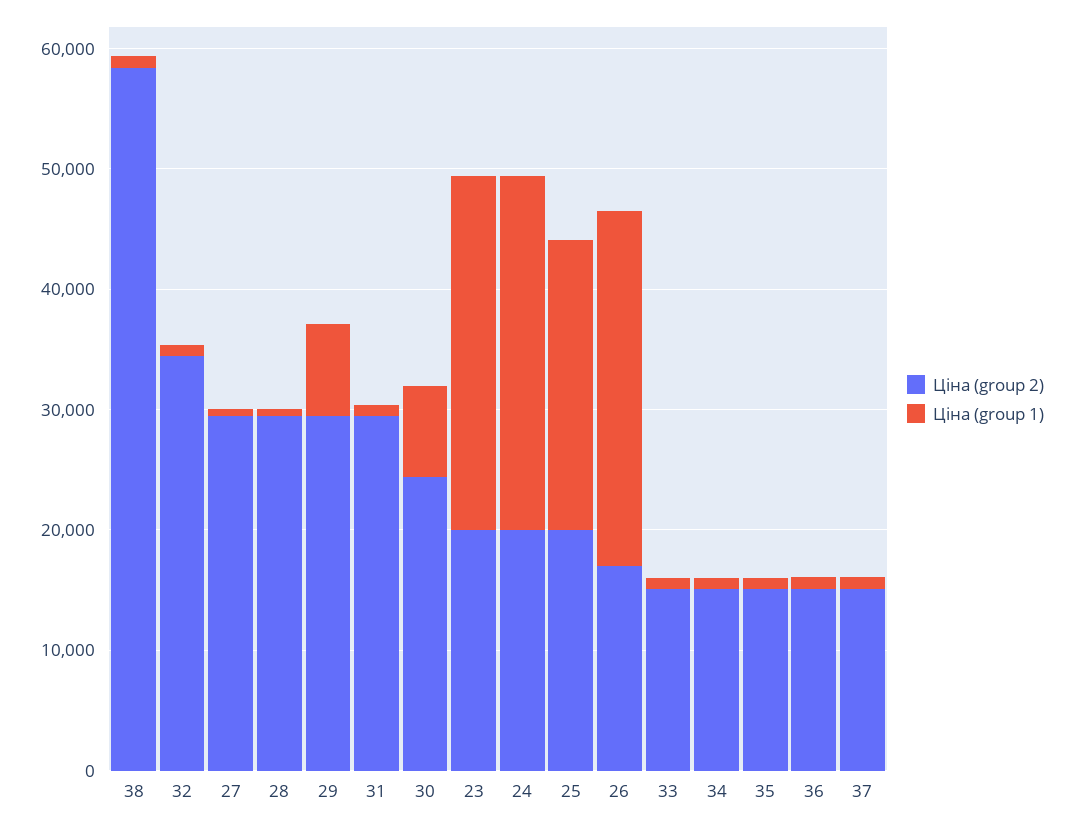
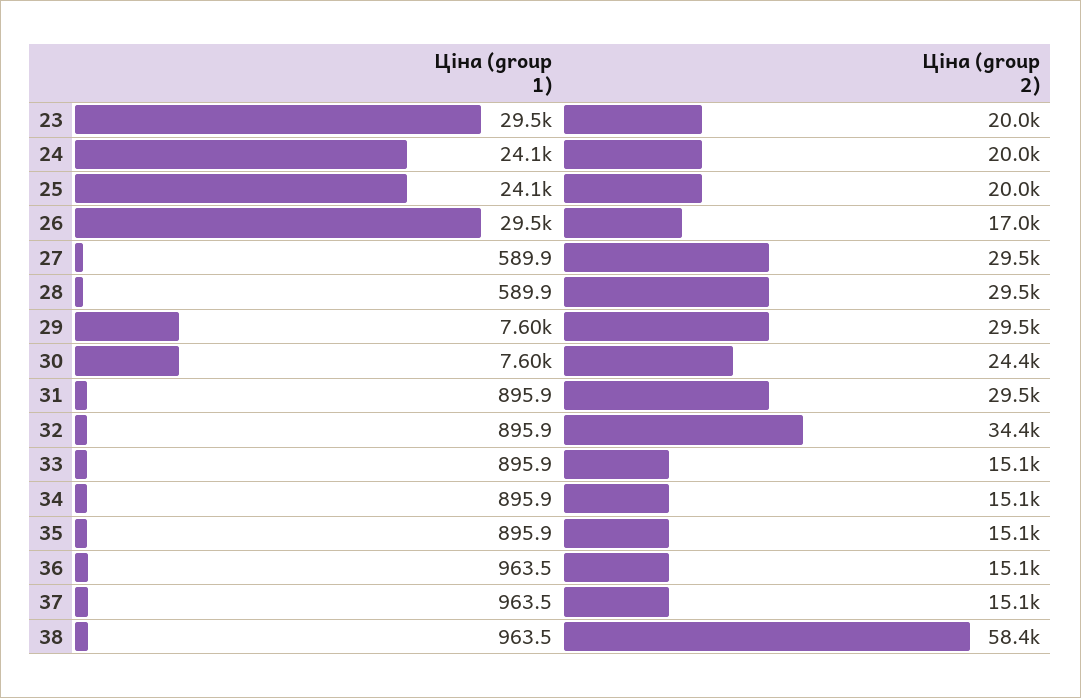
  {
    "Ціна (group 2)": {
      "38": 58400,
      "32": 34400,
      "27": 29500,
      "28": 29500,
      "29": 29500,
      "31": 29500,
      "30": 24400,
      "23": 20000,
      "24": 20000,
      "25": 20000,
      "26": 17000,
      "33": 15100,
      "34": 15100,
      "35": 15100,
      "36": 15100,
      "37": 15100
    },
    "Ціна (group 1)": {
      "38": 963.5,
      "32": 895.9,
      "27": 589.9,
      "28": 589.9,
      "29": 7600,
      "31": 895.9,
      "30": 7600,
      "23": 29500,
-     "24": 30000,
+     "24": 24100,
      "25": 24100,
      "26": 29500,
      "33": 895.9,
      "34": 895.9,
      "35": 895.9,
      "36": 963.5,
      "37": 963.5
    }
  }

